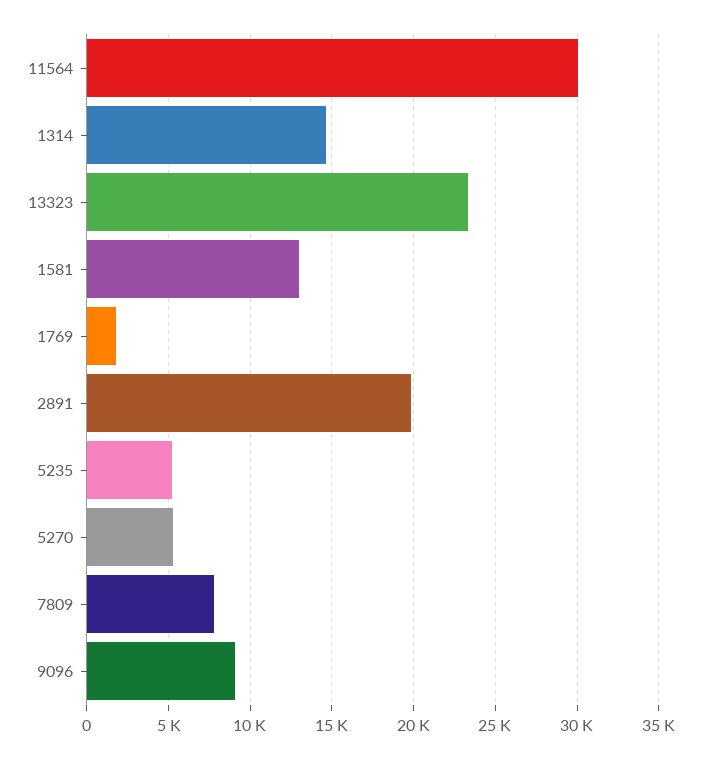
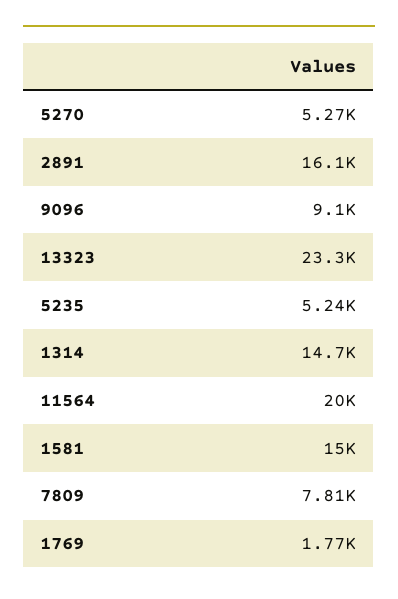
  {
-   "11564": 30000,
+   "11564": 20000,
    "1314": 14700,
    "13323": 23300,
-   "1581": 13000,
+   "1581": 15000,
    "1769": 1770,
-   "2891": 20000,
+   "2891": 16100,
    "5235": 5240,
    "5270": 5270,
    "7809": 7810,
    "9096": 9100
  }

